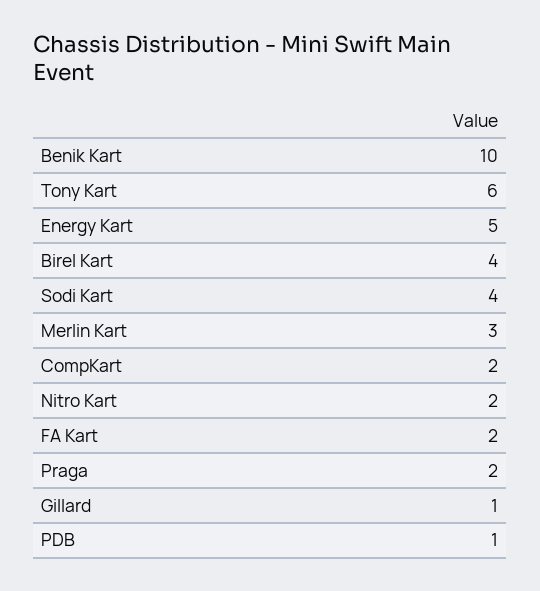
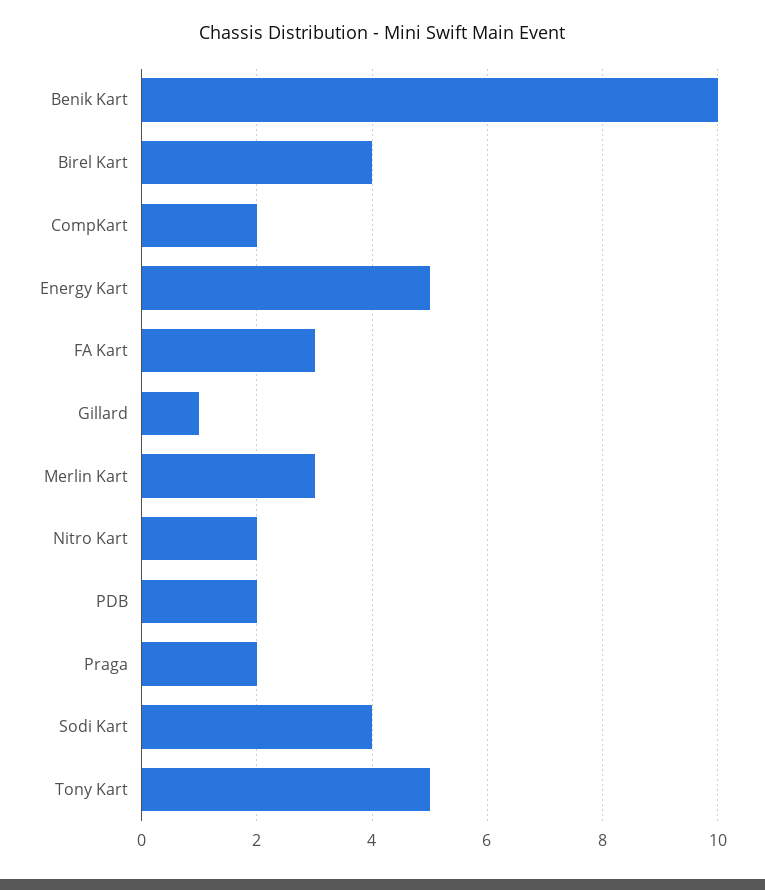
  {
    "Benik Kart": 10,
-   "Tony Kart": 6,
+   "Tony Kart": 5,
    "Energy Kart": 5,
    "Birel Kart": 4,
    "Sodi Kart": 4,
    "Merlin Kart": 3,
    "CompKart": 2,
    "Nitro Kart": 2,
-   "FA Kart": 2,
+   "FA Kart": 3,
    "Praga": 2,
    "Gillard": 1,
-   "PDB": 1
+   "PDB": 2
  }

